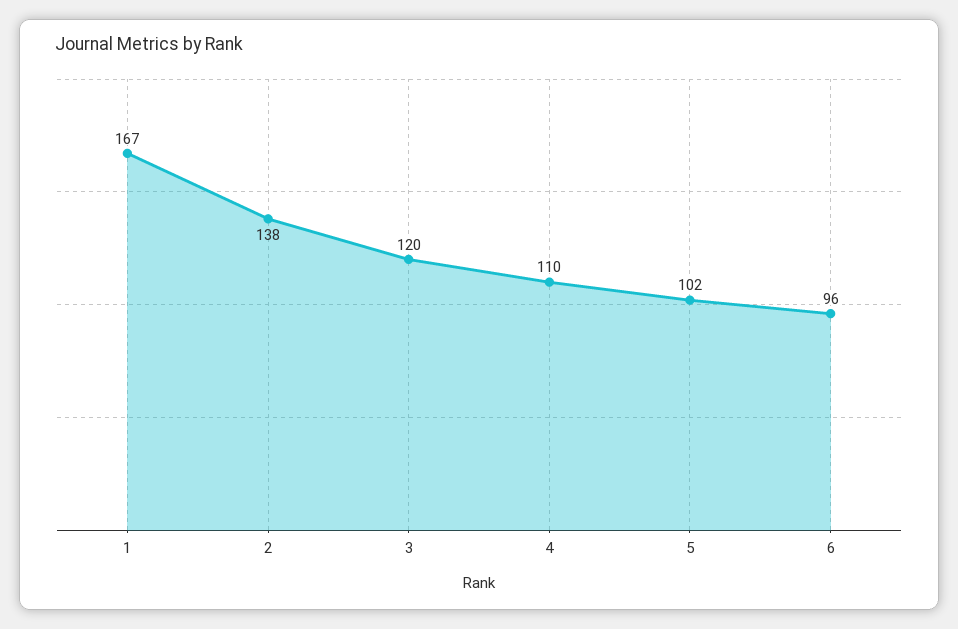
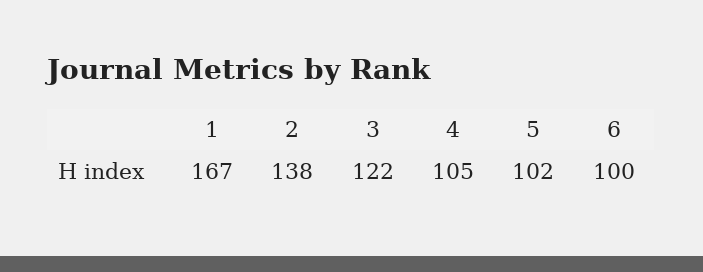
  {
    "1": 167,
    "2": 138,
-   "3": 120,
+   "3": 122,
-   "4": 110,
+   "4": 105,
    "5": 102,
-   "6": 96
+   "6": 100
  }

